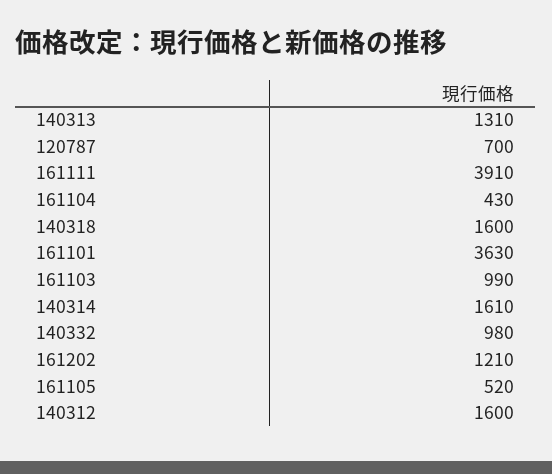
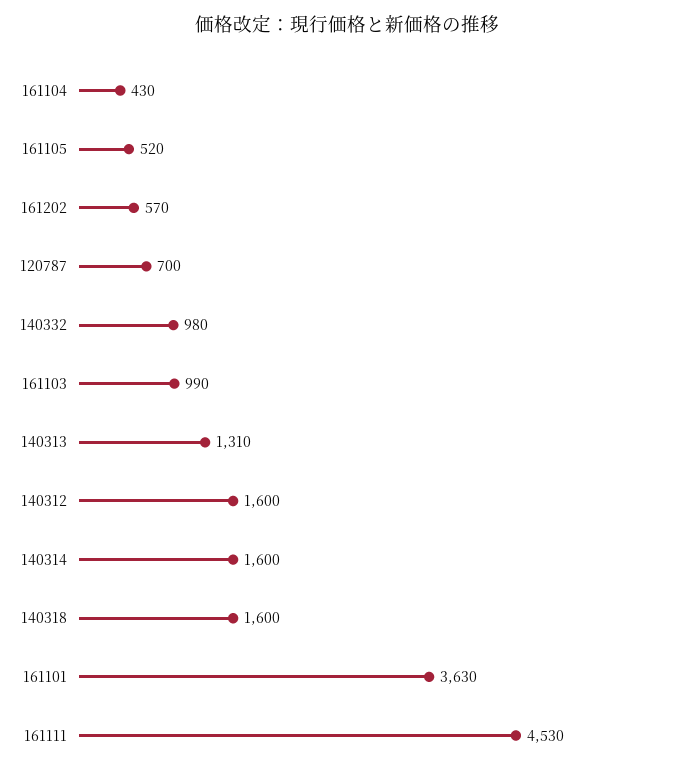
  {
    "140313": 1310,
    "120787": 700,
-   "161111": 3910,
+   "161111": 4530,
    "161104": 430,
    "140318": 1600,
    "161101": 3630,
    "161103": 990,
-   "140314": 1610,
+   "140314": 1600,
    "140332": 980,
-   "161202": 1210,
+   "161202": 570,
    "161105": 520,
    "140312": 1600
  }

